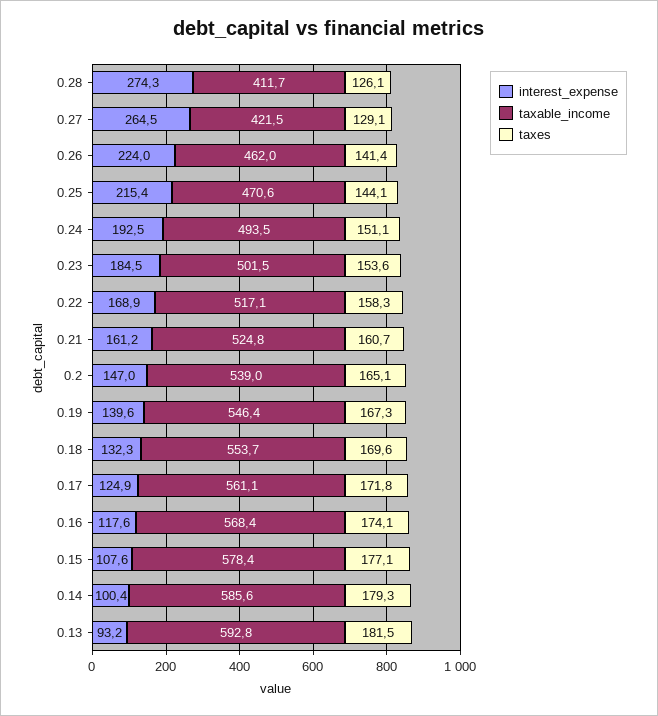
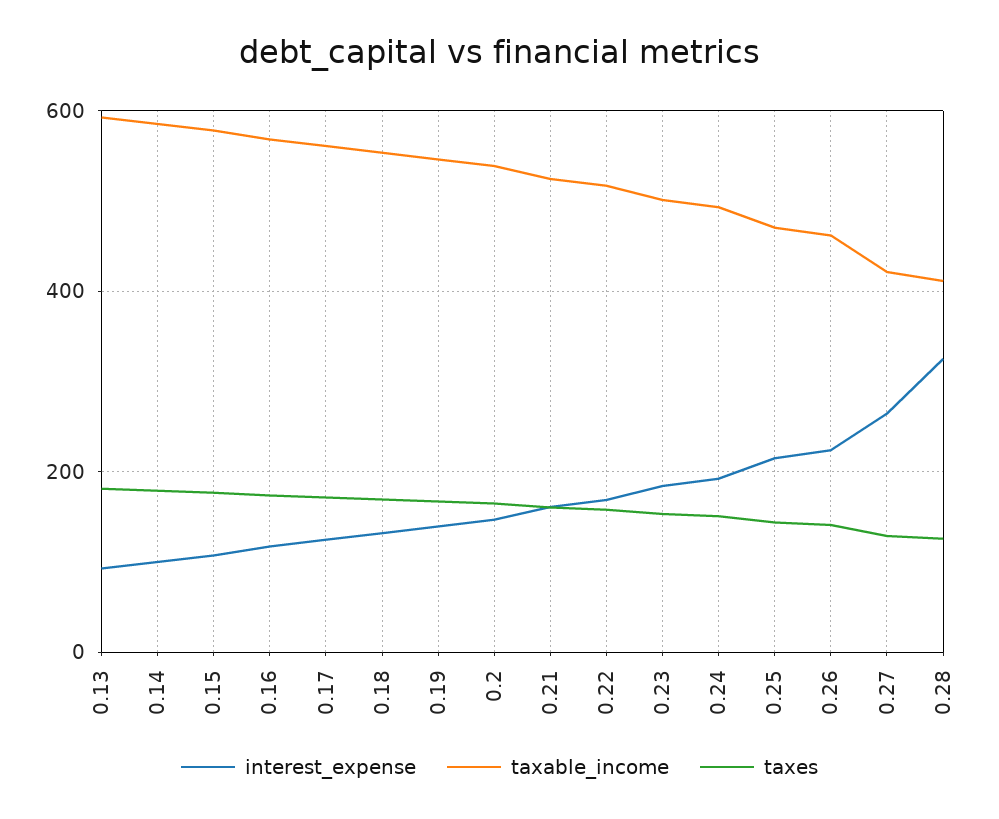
  {
    "interest_expense": {
-     "0.28": 274.3,
+     "0.28": 320,
      "0.27": 264.5,
      "0.26": 224,
      "0.25": 215.4,
      "0.24": 192.5,
      "0.23": 184.5,
      "0.22": 168.9,
      "0.21": 161.2,
      "0.2": 147,
      "0.19": 139.6,
      "0.18": 132.3,
      "0.17": 124.9,
      "0.16": 117.6,
      "0.15": 107.6,
      "0.14": 100.4,
      "0.13": 93.2
    },
    "taxable_income": {
      "0.28": 411.7,
      "0.27": 421.5,
      "0.26": 462,
      "0.25": 470.6,
      "0.24": 493.5,
      "0.23": 501.5,
      "0.22": 517.1,
      "0.21": 524.8,
      "0.2": 539,
      "0.19": 546.4,
      "0.18": 553.7,
      "0.17": 561.1,
      "0.16": 568.4,
      "0.15": 578.4,
      "0.14": 585.6,
      "0.13": 592.8
    },
    "taxes": {
      "0.28": 126.1,
      "0.27": 129.1,
      "0.26": 141.4,
      "0.25": 144.1,
      "0.24": 151.1,
      "0.23": 153.6,
      "0.22": 158.3,
      "0.21": 160.7,
      "0.2": 165.1,
      "0.19": 167.3,
      "0.18": 169.6,
      "0.17": 171.8,
      "0.16": 174.1,
      "0.15": 177.1,
      "0.14": 179.3,
      "0.13": 181.5
    }
  }

